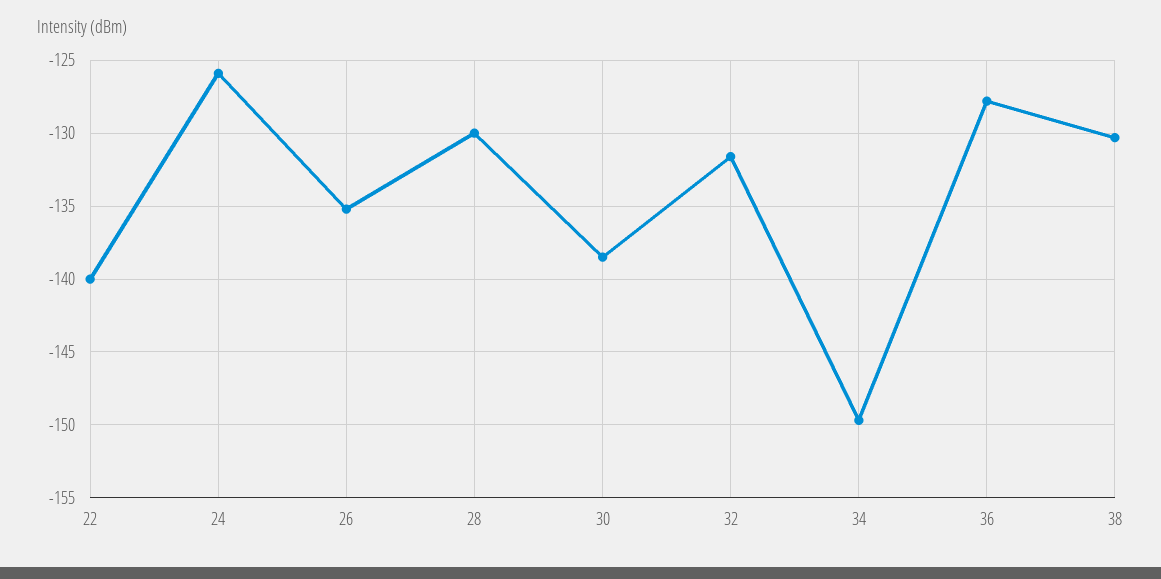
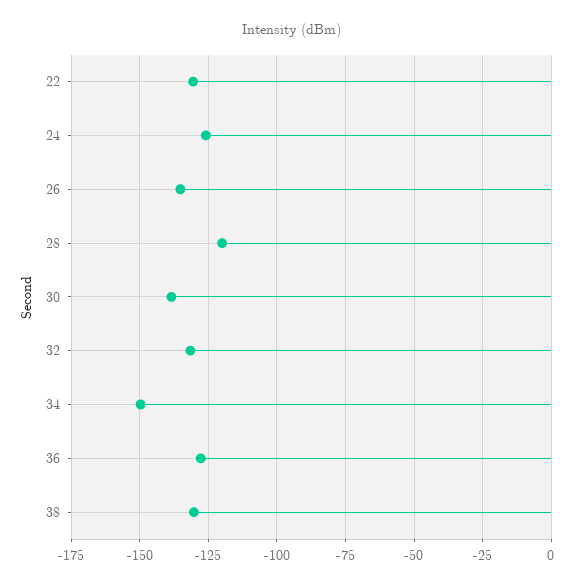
  {
-   "22": -140,
+   "22": -130,
    "24": -126,
    "26": -135,
-   "28": -130,
+   "28": -120,
    "30": -138.5,
    "32": -131.5,
    "34": -149.5,
    "36": -128,
    "38": -130.5
  }

